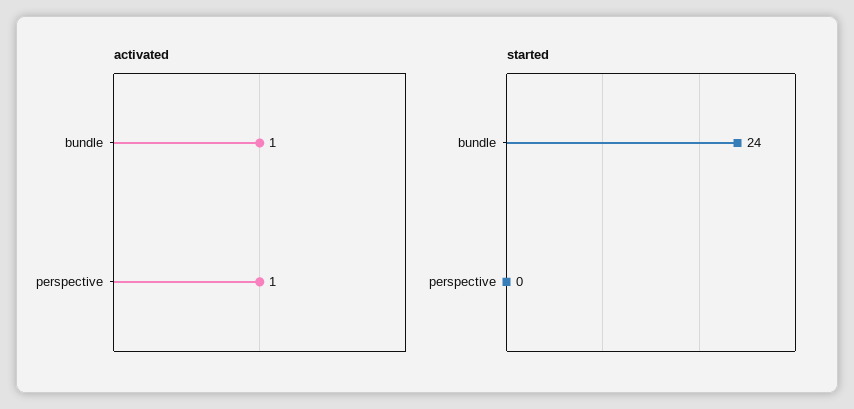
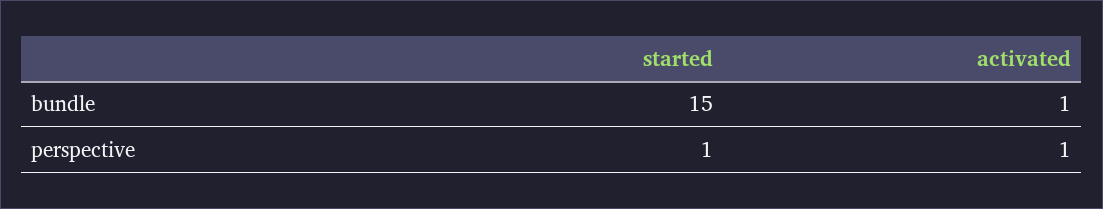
  {
    "activated": {
      "bundle": 1,
      "perspective": 1
    },
    "started": {
-     "bundle": 24,
+     "bundle": 15,
-     "perspective": 0
+     "perspective": 1
    }
  }

